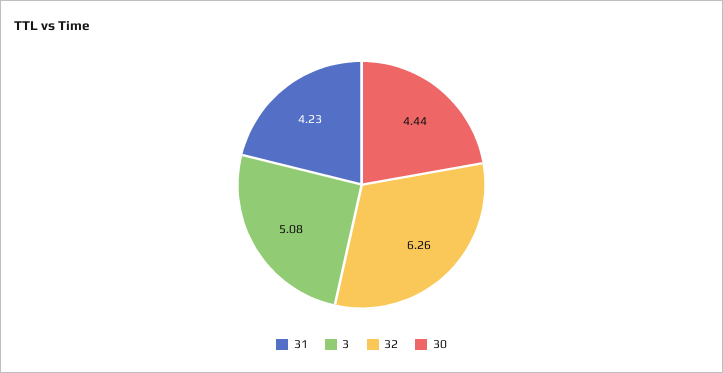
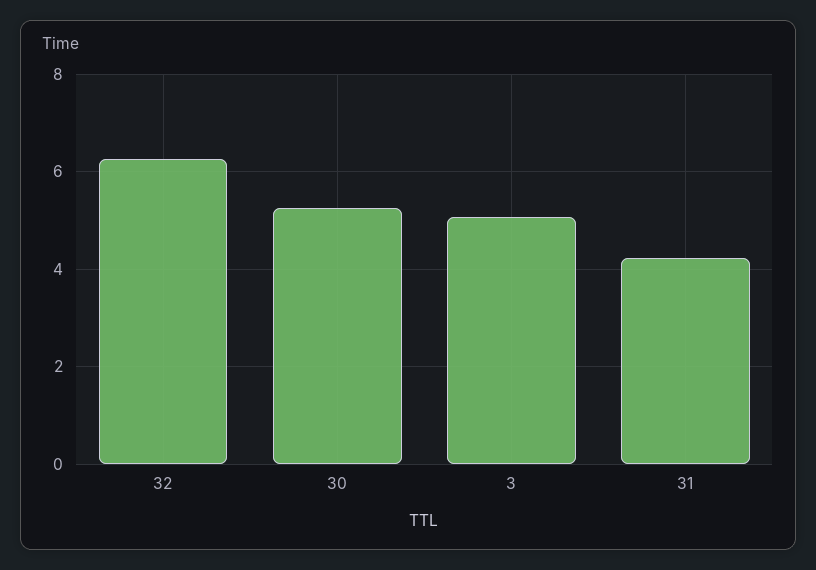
  {
    "31": 4.23,
    "3": 5.08,
    "32": 6.26,
-   "30": 4.44
+   "30": 5.2
  }

